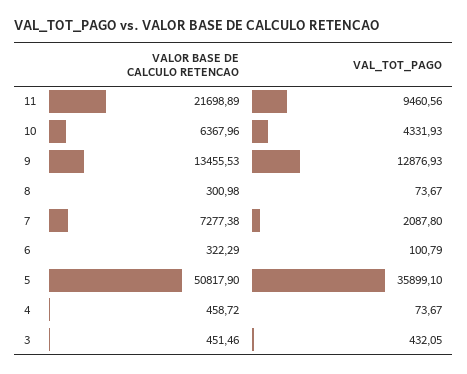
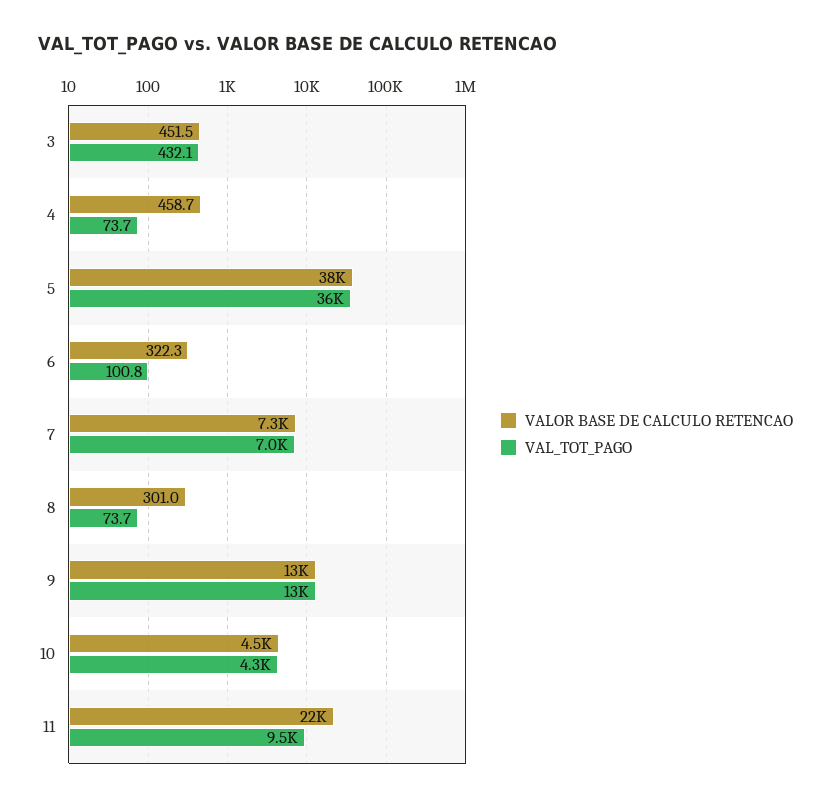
  {
    "VALOR BASE DE CALCULO RETENCAO": {
      "11": 21698.89,
-     "10": 6367.96,
+     "10": 4500,
      "9": 13455.53,
      "8": 300.98,
      "7": 7277.38,
      "6": 322.29,
-     "5": 50817.9,
+     "5": 38000,
      "4": 458.72,
      "3": 451.46
    },
    "VAL_TOT_PAGO": {
      "11": 9460.56,
      "10": 4331.93,
      "9": 12876.93,
      "8": 73.67,
-     "7": 2087.8,
+     "7": 7000,
      "6": 100.79,
      "5": 35899.1,
      "4": 73.67,
      "3": 432.05
    }
  }

